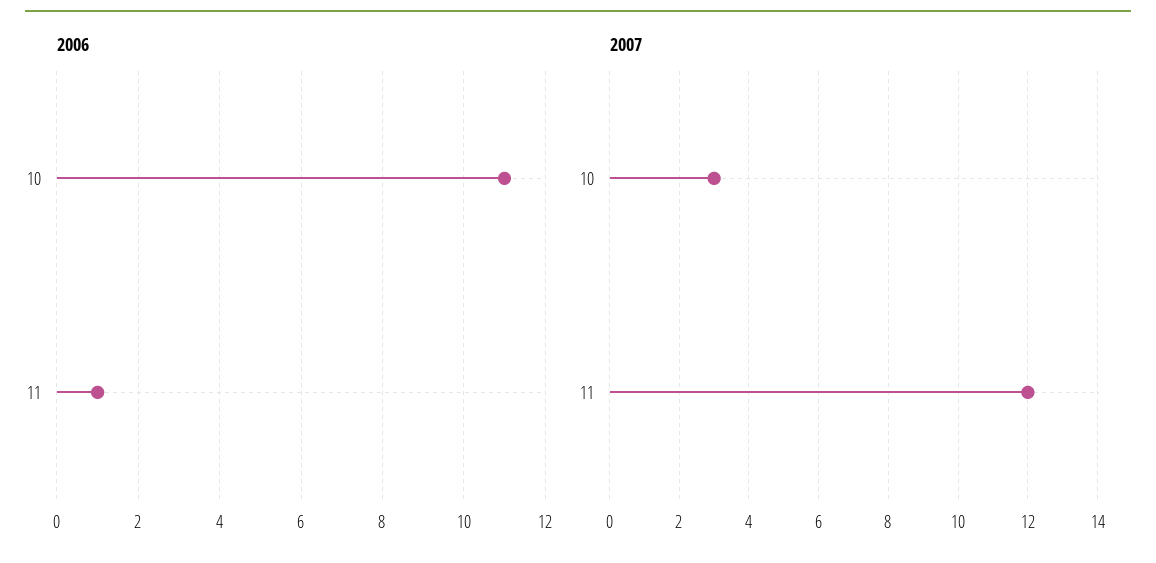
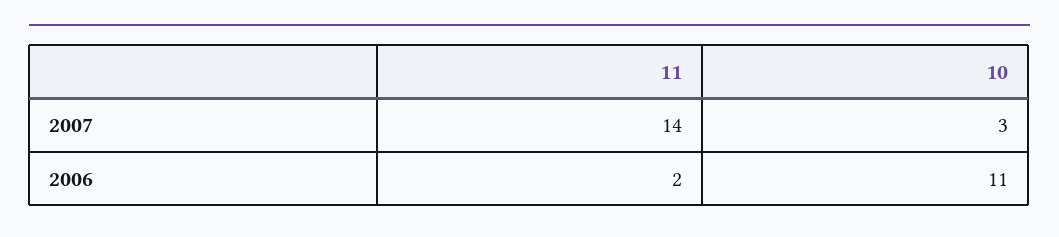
  {
    "2006": {
      "10": 11,
-     "11": 1
+     "11": 2
    },
    "2007": {
      "10": 3,
-     "11": 12
+     "11": 14
    }
  }

